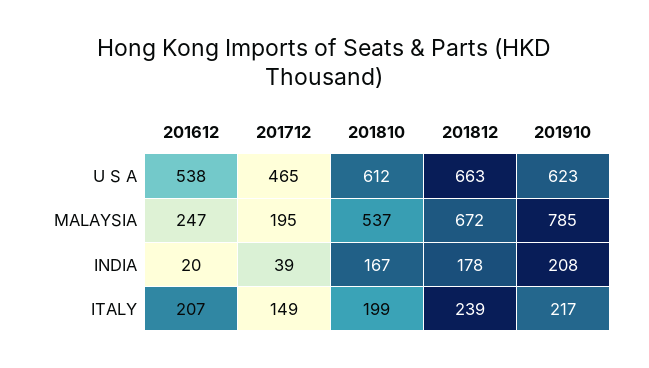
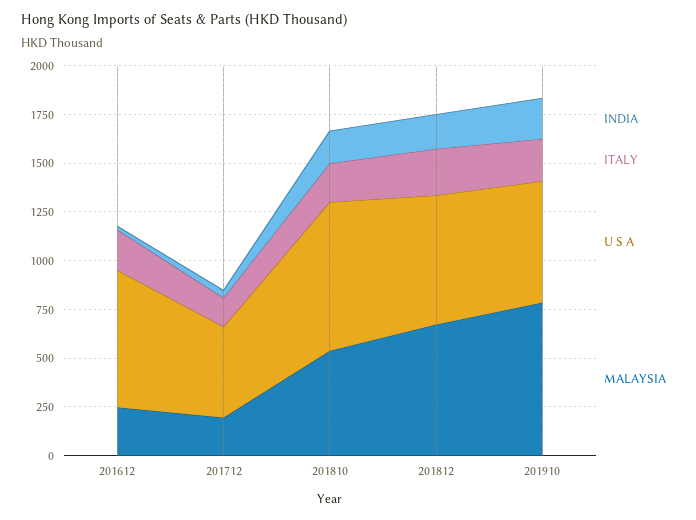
  {
    "U S A": {
-     "201612": 538,
+     "201612": 700,
      "201712": 465,
-     "201810": 612,
+     "201810": 750,
      "201812": 663,
      "201910": 623
    },
    "MALAYSIA": {
      "201612": 247,
      "201712": 195,
      "201810": 537,
      "201812": 672,
      "201910": 785
    },
    "INDIA": {
      "201612": 20,
      "201712": 39,
      "201810": 167,
      "201812": 178,
      "201910": 208
    },
    "ITALY": {
      "201612": 207,
      "201712": 149,
      "201810": 199,
      "201812": 239,
      "201910": 217
    }
  }

